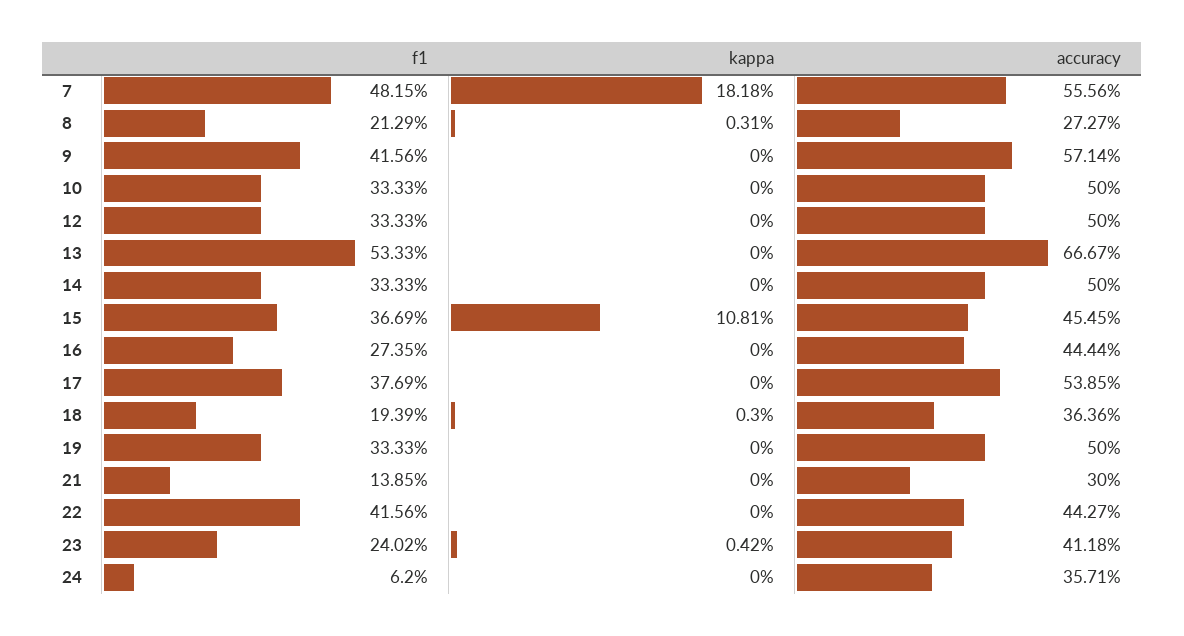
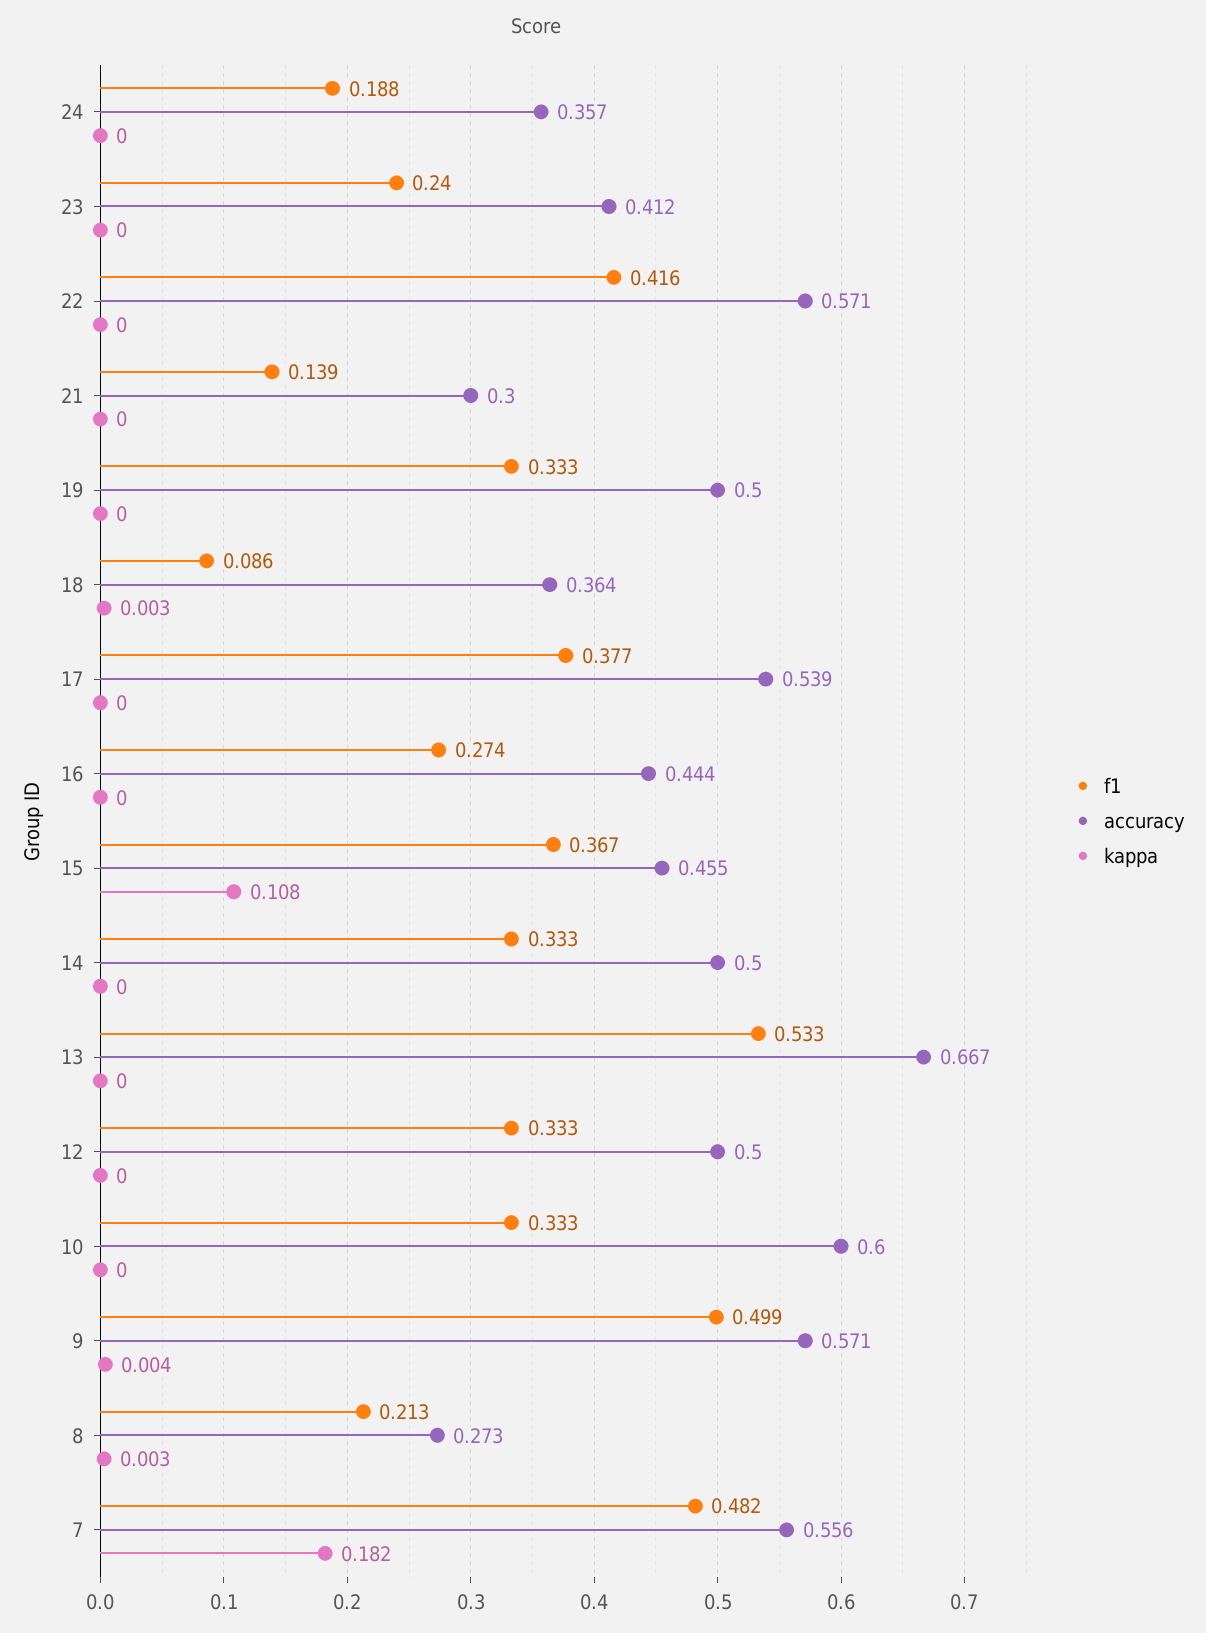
  {
    "f1": {
      "7": 0.4815,
      "8": 0.2129,
-     "9": 0.4156,
+     "9": 0.499,
      "10": 0.3333,
      "12": 0.3333,
      "13": 0.5333,
      "14": 0.3333,
      "15": 0.3669,
      "16": 0.2735,
      "17": 0.3769,
-     "18": 0.1939,
+     "18": 0.086,
      "19": 0.3333,
      "21": 0.1385,
      "22": 0.4156,
      "23": 0.2402,
-     "24": 0.062
+     "24": 0.188
    },
    "kappa": {
      "7": 0.1818,
      "8": 0.0031,
-     "9": 0,
+     "9": 0.004,
      "10": 0,
      "12": 0,
      "13": 0,
      "14": 0,
      "15": 0.1081,
      "16": 0,
      "17": 0,
      "18": 0.003,
      "19": 0,
      "21": 0,
      "22": 0,
-     "23": 0.0042,
+     "23": 0,
      "24": 0
    },
    "accuracy": {
      "7": 0.5556,
      "8": 0.2727,
      "9": 0.5714,
-     "10": 0.5,
+     "10": 0.6,
      "12": 0.5,
      "13": 0.6667,
      "14": 0.5,
      "15": 0.4545,
      "16": 0.4444,
      "17": 0.5385,
      "18": 0.3636,
      "19": 0.5,
      "21": 0.3,
-     "22": 0.4427,
+     "22": 0.571,
      "23": 0.4118,
      "24": 0.3571
    }
  }

